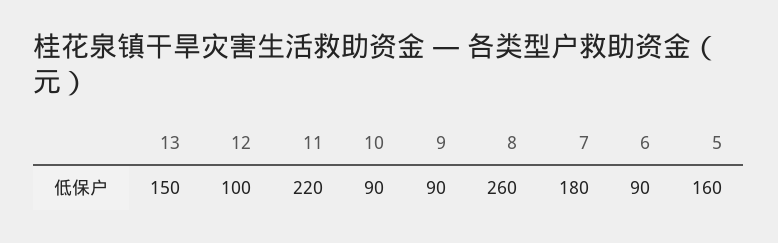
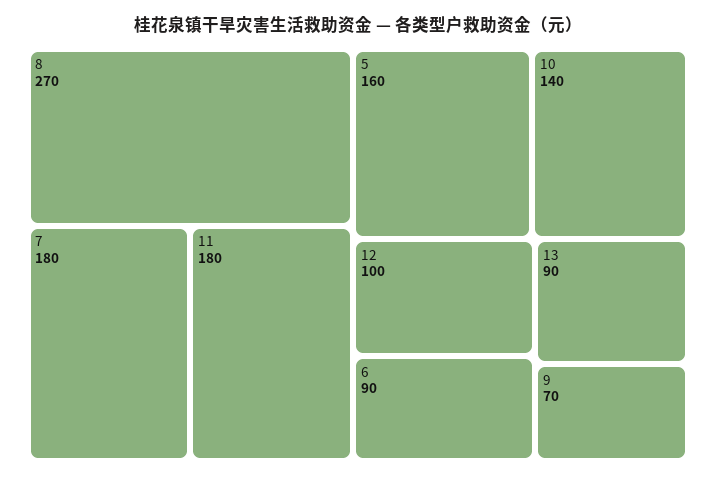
  {
-   "13": 150,
+   "13": 90,
    "12": 100,
-   "11": 220,
+   "11": 180,
-   "10": 90,
+   "10": 140,
-   "9": 90,
+   "9": 70,
-   "8": 260,
+   "8": 270,
    "7": 180,
    "6": 90,
    "5": 160
  }

